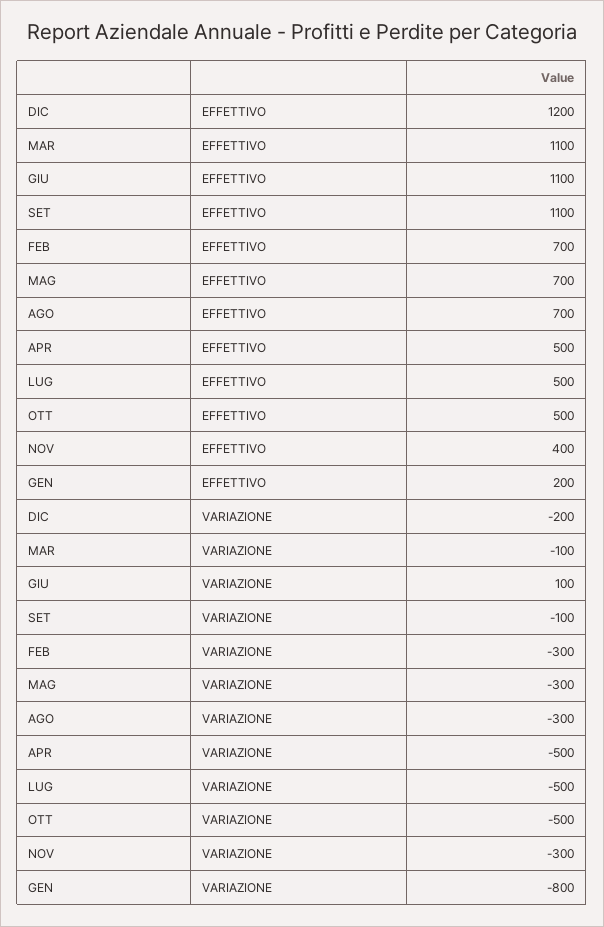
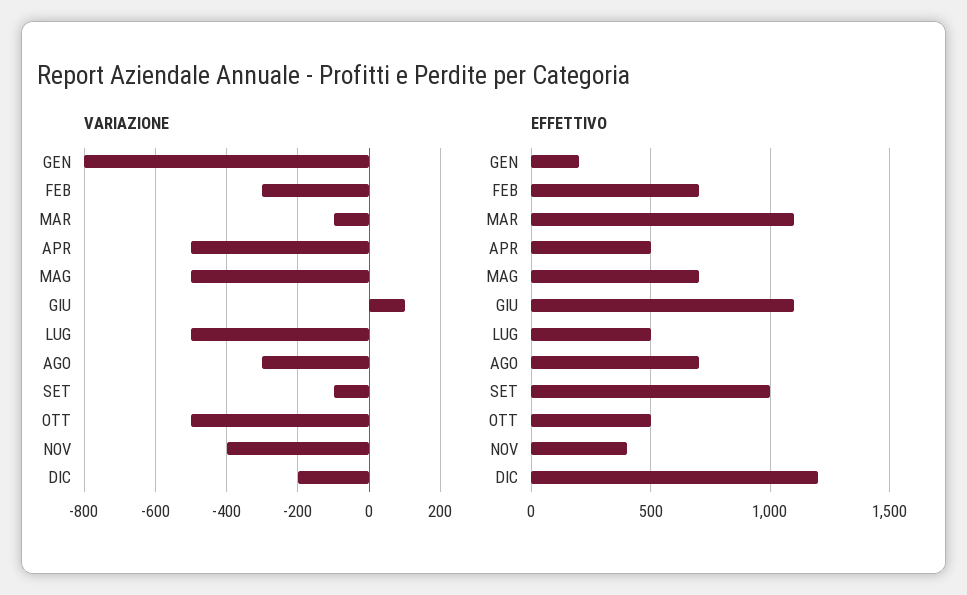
  {
    "EFFETTIVO": {
      "DIC": 1200,
      "MAR": 1100,
      "GIU": 1100,
-     "SET": 1100,
+     "SET": 1000,
      "FEB": 700,
      "MAG": 700,
      "AGO": 700,
      "APR": 500,
      "LUG": 500,
      "OTT": 500,
      "NOV": 400,
      "GEN": 200
    },
    "VARIAZIONE": {
      "DIC": -200,
      "MAR": -100,
      "GIU": 100,
      "SET": -100,
      "FEB": -300,
-     "MAG": -300,
+     "MAG": -500,
      "AGO": -300,
      "APR": -500,
      "LUG": -500,
      "OTT": -500,
-     "NOV": -300,
+     "NOV": -400,
      "GEN": -800
    }
  }

